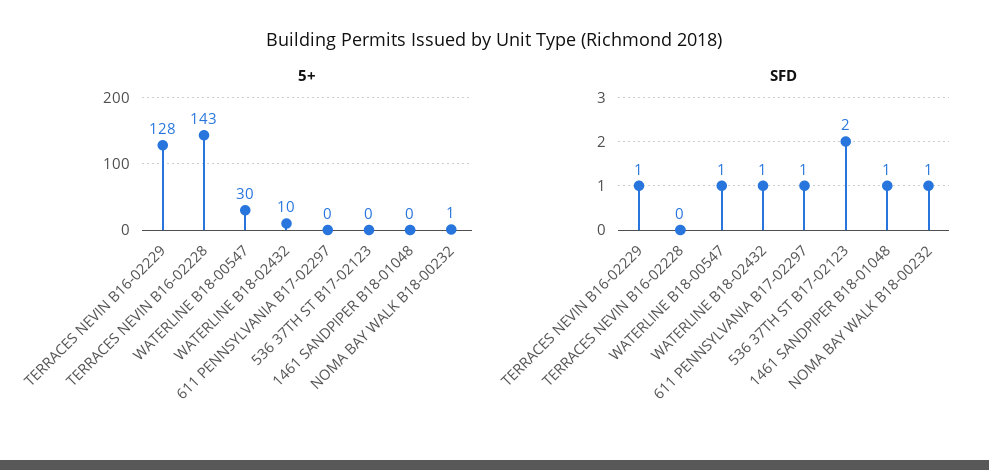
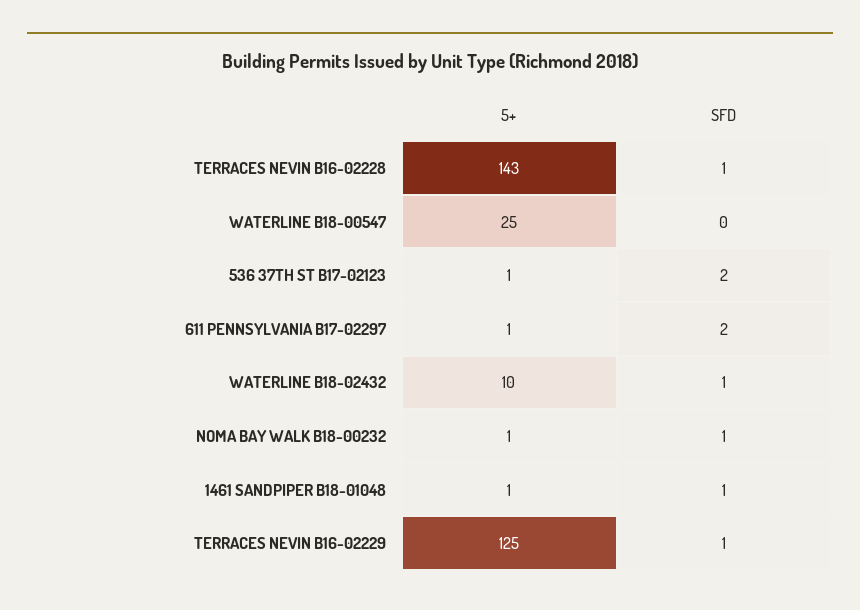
  {
    "5+": {
-     "TERRACES NEVIN B16-02229": 128,
+     "TERRACES NEVIN B16-02229": 125,
      "TERRACES NEVIN B16-02228": 143,
-     "WATERLINE B18-00547": 30,
+     "WATERLINE B18-00547": 25,
      "WATERLINE B18-02432": 10,
-     "611 PENNSYLVANIA B17-02297": 0,
+     "611 PENNSYLVANIA B17-02297": 1,
-     "536 37TH ST B17-02123": 0,
+     "536 37TH ST B17-02123": 1,
-     "1461 SANDPIPER B18-01048": 0,
+     "1461 SANDPIPER B18-01048": 1,
      "NOMA BAY WALK B18-00232": 1
    },
    "SFD": {
      "TERRACES NEVIN B16-02229": 1,
-     "TERRACES NEVIN B16-02228": 0,
+     "TERRACES NEVIN B16-02228": 1,
-     "WATERLINE B18-00547": 1,
+     "WATERLINE B18-00547": 0,
      "WATERLINE B18-02432": 1,
-     "611 PENNSYLVANIA B17-02297": 1,
+     "611 PENNSYLVANIA B17-02297": 2,
      "536 37TH ST B17-02123": 2,
      "1461 SANDPIPER B18-01048": 1,
      "NOMA BAY WALK B18-00232": 1
    }
  }

